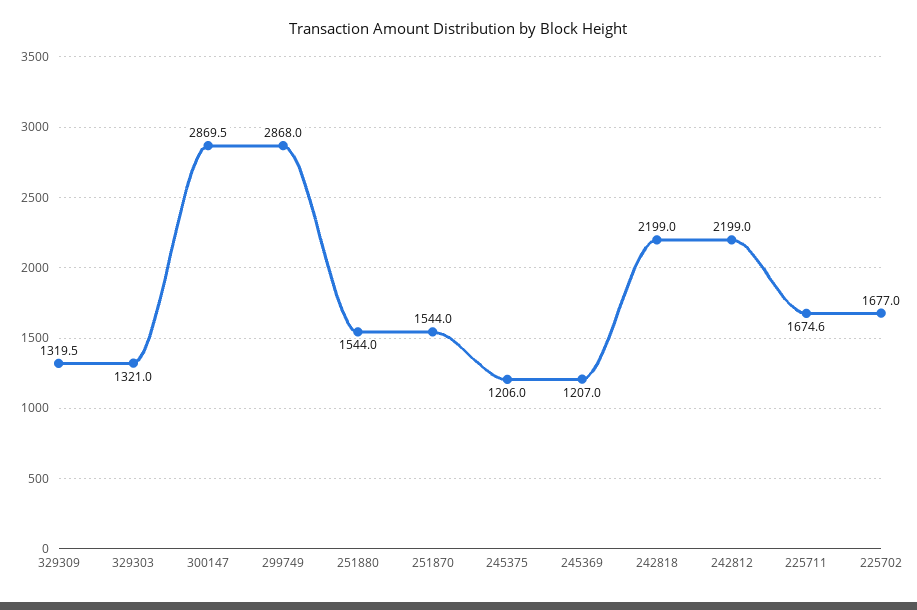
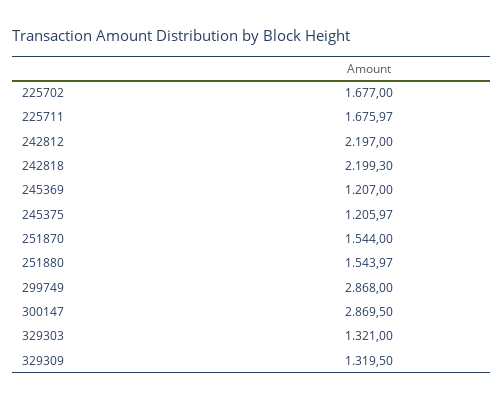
  {
    "329309": 1319.5,
    "329303": 1321,
    "300147": 2869.5,
    "299749": 2868,
    "251880": 1543.97,
    "251870": 1544,
    "245375": 1205.97,
    "245369": 1207,
-   "242818": 2199,
+   "242818": 2199.3,
-   "242812": 2199,
+   "242812": 2197,
-   "225711": 1674.6,
+   "225711": 1675.97,
    "225702": 1677
  }

